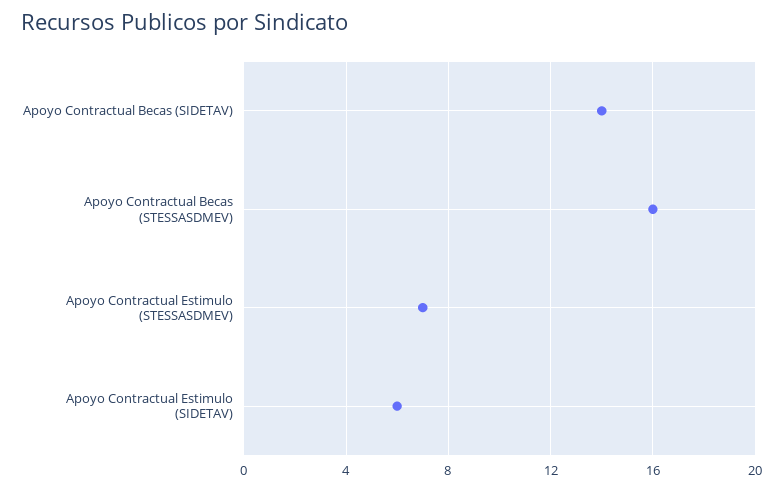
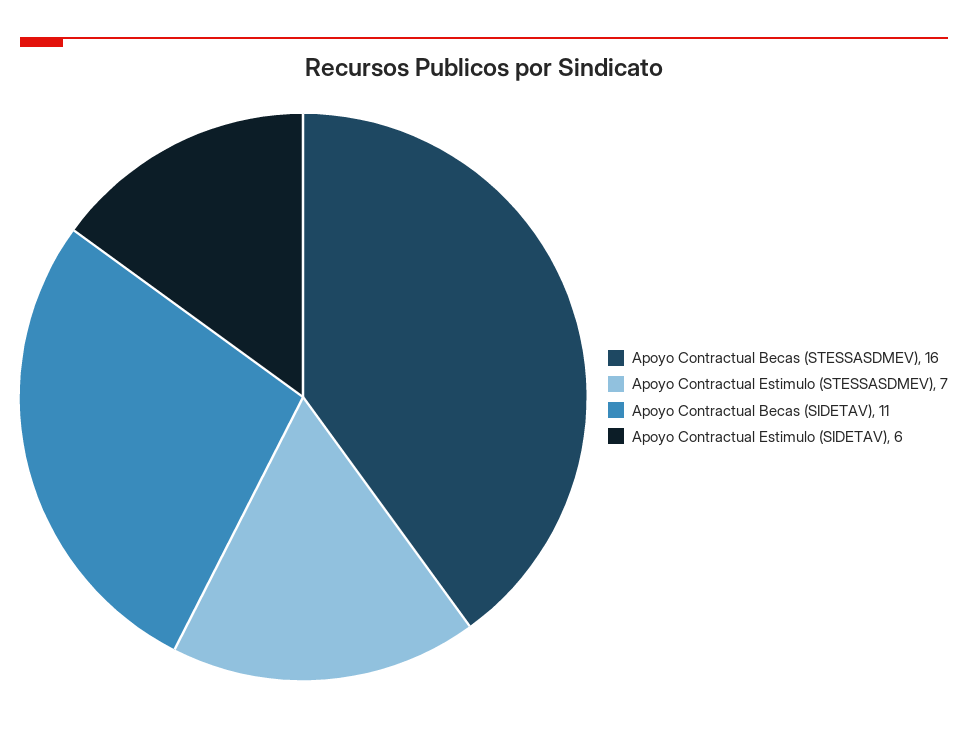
  {
-   "Apoyo Contractual Becas (SIDETAV)": 14,
+   "Apoyo Contractual Becas (SIDETAV)": 11,
    "Apoyo Contractual Becas (STESSASDMEV)": 16,
    "Apoyo Contractual Estimulo (STESSASDMEV)": 7,
    "Apoyo Contractual Estimulo (SIDETAV)": 6
  }

